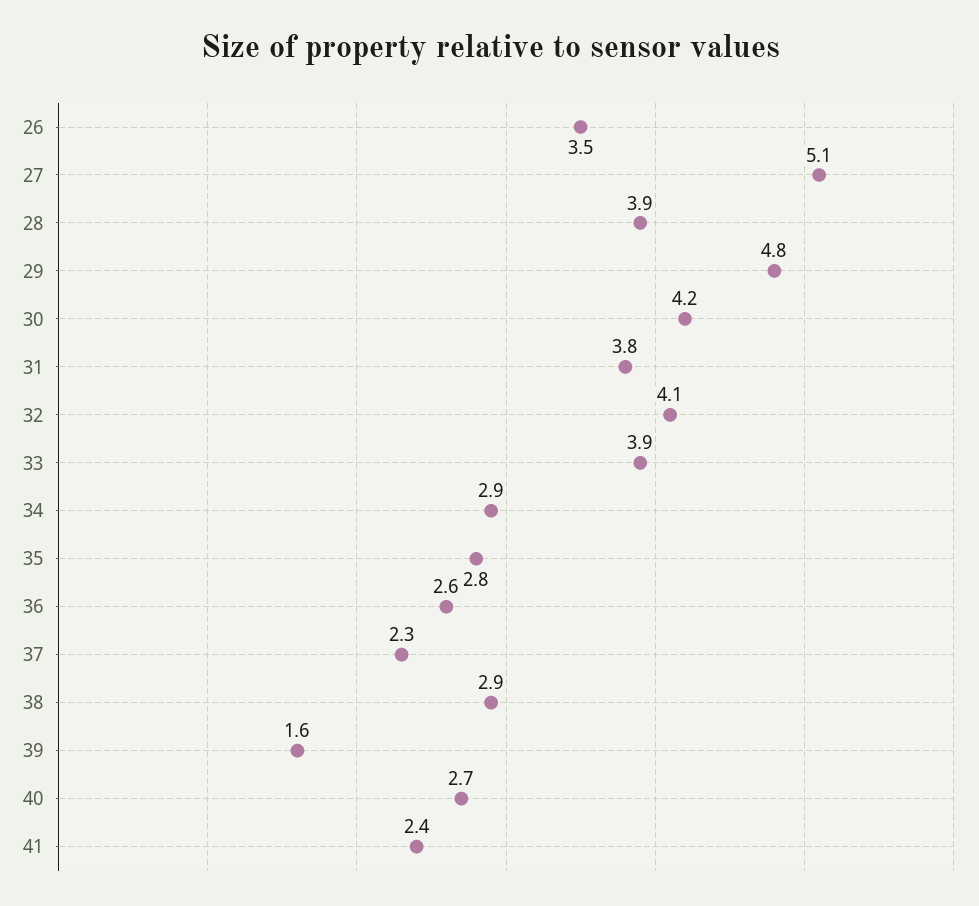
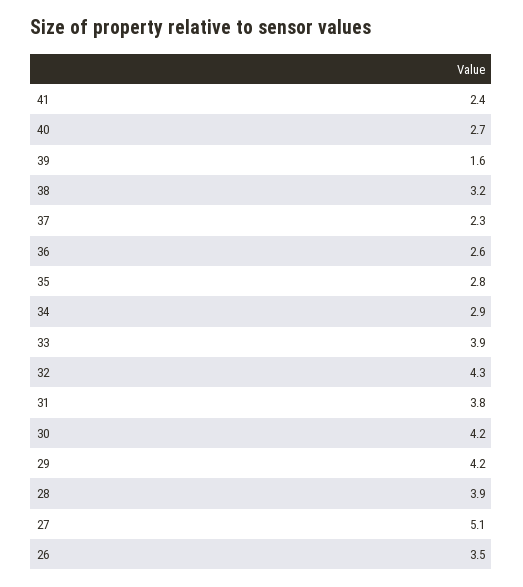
  {
    "26": 3.5,
    "27": 5.1,
    "28": 3.9,
-   "29": 4.8,
+   "29": 4.2,
    "30": 4.2,
    "31": 3.8,
-   "32": 4.1,
+   "32": 4.3,
    "33": 3.9,
    "34": 2.9,
    "35": 2.8,
    "36": 2.6,
    "37": 2.3,
-   "38": 2.9,
+   "38": 3.2,
    "39": 1.6,
    "40": 2.7,
    "41": 2.4
  }

